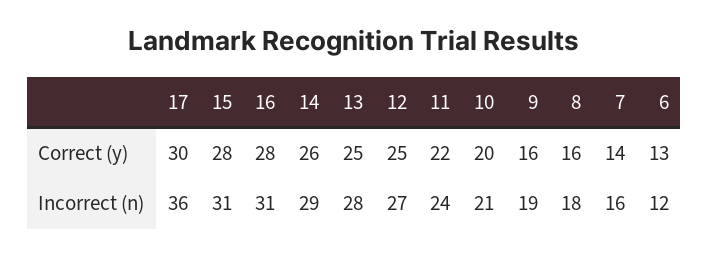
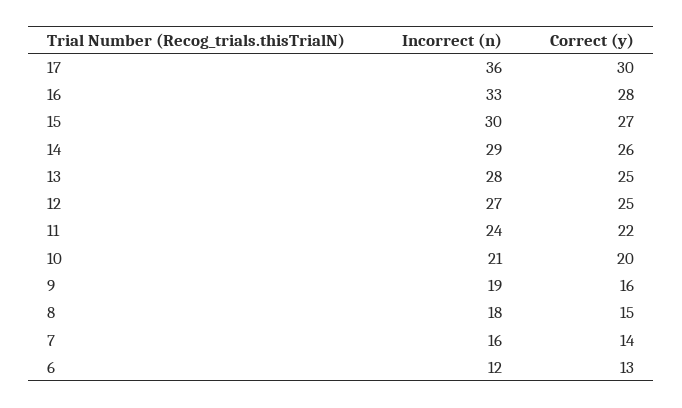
  {
    "17": {
      "Correct (y)": 30,
      "Incorrect (n)": 36
    },
    "15": {
-     "Correct (y)": 28,
+     "Correct (y)": 27,
-     "Incorrect (n)": 31
+     "Incorrect (n)": 30
    },
    "16": {
      "Correct (y)": 28,
-     "Incorrect (n)": 31
+     "Incorrect (n)": 33
    },
    "14": {
      "Correct (y)": 26,
      "Incorrect (n)": 29
    },
    "13": {
      "Correct (y)": 25,
      "Incorrect (n)": 28
    },
    "12": {
      "Correct (y)": 25,
      "Incorrect (n)": 27
    },
    "11": {
      "Correct (y)": 22,
      "Incorrect (n)": 24
    },
    "10": {
      "Correct (y)": 20,
      "Incorrect (n)": 21
    },
    "9": {
      "Correct (y)": 16,
      "Incorrect (n)": 19
    },
    "8": {
-     "Correct (y)": 16,
+     "Correct (y)": 15,
      "Incorrect (n)": 18
    },
    "7": {
      "Correct (y)": 14,
      "Incorrect (n)": 16
    },
    "6": {
      "Correct (y)": 13,
      "Incorrect (n)": 12
    }
  }

